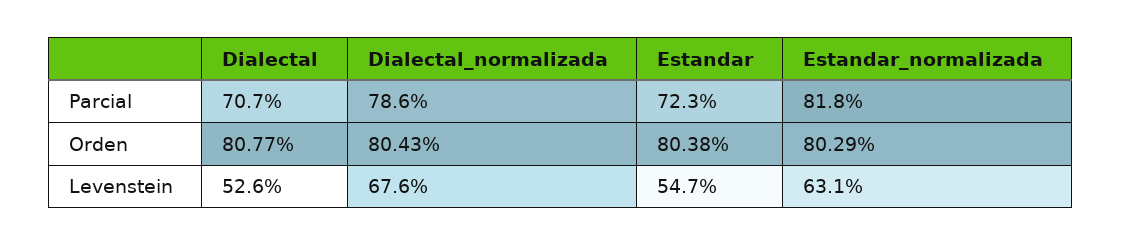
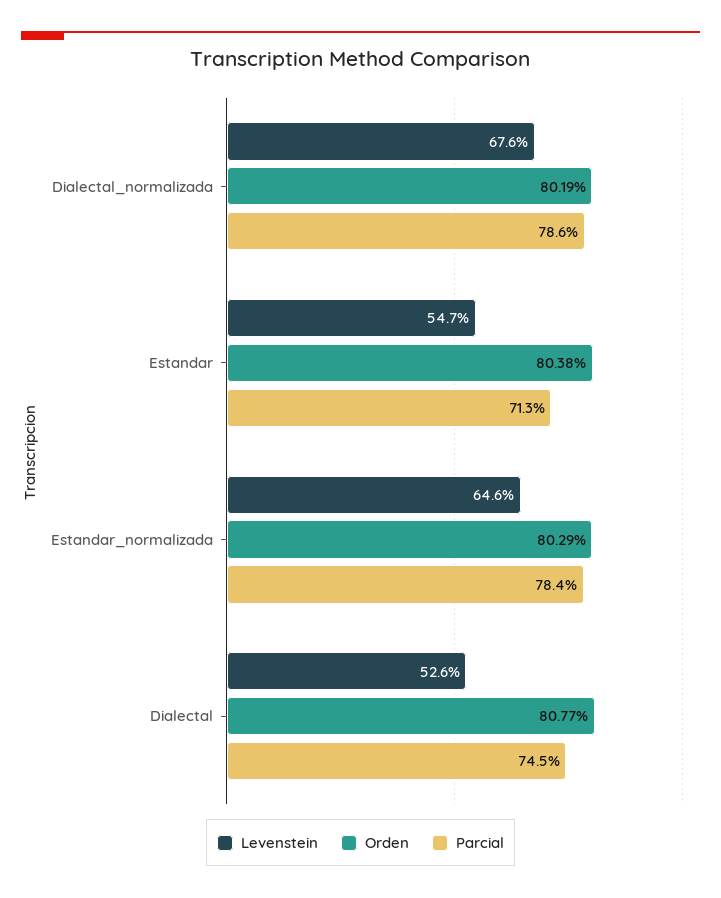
  {
    "Parcial": {
-     "Dialectal": 70.7,
+     "Dialectal": 74.5,
      "Dialectal_normalizada": 78.6,
-     "Estandar": 72.3,
+     "Estandar": 71.3,
-     "Estandar_normalizada": 81.8
+     "Estandar_normalizada": 78.4
    },
    "Orden": {
      "Dialectal": 80.77,
-     "Dialectal_normalizada": 80.43,
+     "Dialectal_normalizada": 80.19,
      "Estandar": 80.38,
      "Estandar_normalizada": 80.29
    },
    "Levenstein": {
      "Dialectal": 52.6,
      "Dialectal_normalizada": 67.6,
      "Estandar": 54.7,
-     "Estandar_normalizada": 63.1
+     "Estandar_normalizada": 64.6
    }
  }

